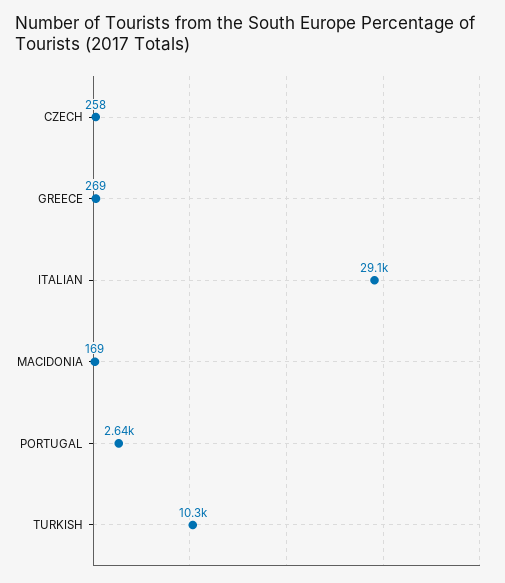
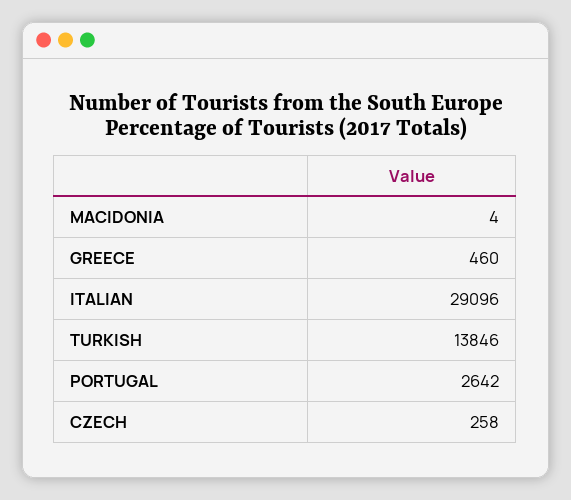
  {
    "CZECH": 258,
-   "GREECE": 269,
+   "GREECE": 460,
    "ITALIAN": 29096,
-   "MACIDONIA": 169,
+   "MACIDONIA": 4,
    "PORTUGAL": 2642,
-   "TURKISH": 10300
+   "TURKISH": 13846
  }

